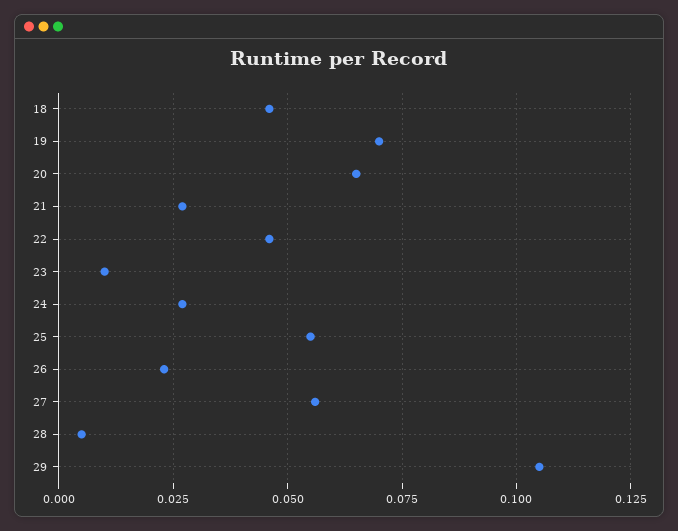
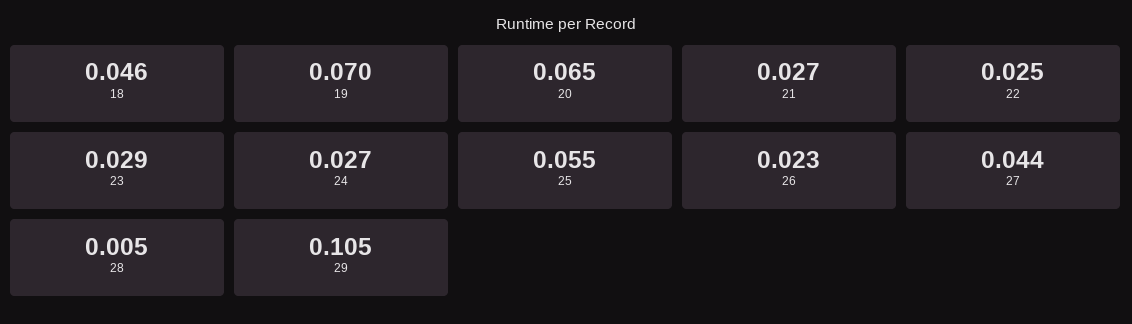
  {
    "18": 0.046,
    "19": 0.07,
    "20": 0.065,
    "21": 0.027,
-   "22": 0.045,
+   "22": 0.025,
-   "23": 0.01,
+   "23": 0.029,
    "24": 0.027,
    "25": 0.055,
    "26": 0.023,
-   "27": 0.055,
+   "27": 0.044,
    "28": 0.005,
    "29": 0.105
  }

